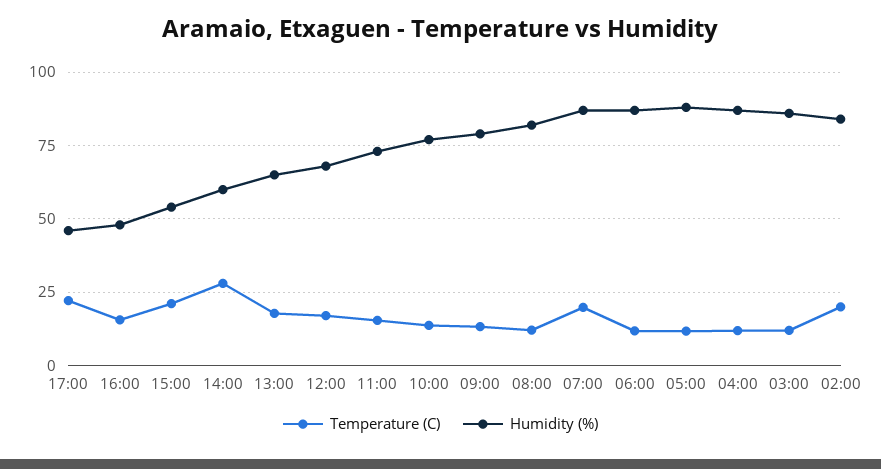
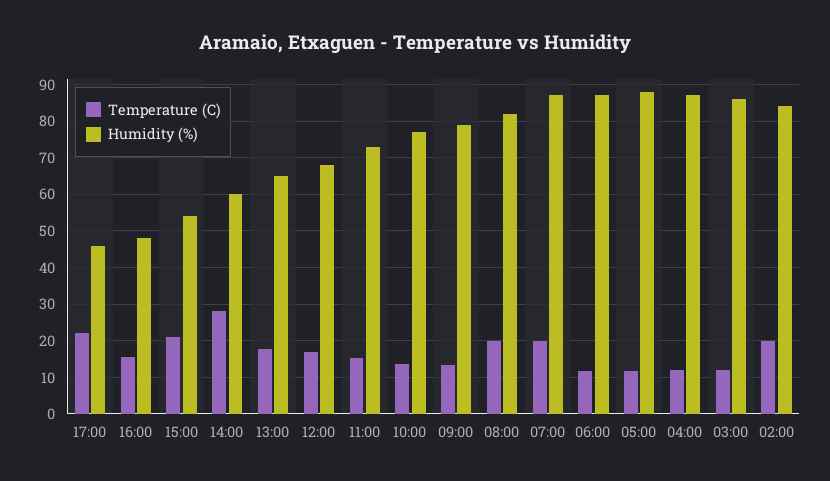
  {
    "Temperature (C)": {
      "17:00": 22,
      "16:00": 16,
      "15:00": 22,
      "14:00": 28,
      "13:00": 18,
      "12:00": 18,
      "11:00": 16,
      "10:00": 14,
      "09:00": 14,
-     "08:00": 12.5,
+     "08:00": 20,
      "07:00": 20,
      "06:00": 12,
      "05:00": 12,
      "04:00": 12,
      "03:00": 12,
      "02:00": 20
    },
    "Humidity (%)": {
      "17:00": 46,
      "16:00": 48,
      "15:00": 54,
      "14:00": 60,
      "13:00": 66,
      "12:00": 68,
      "11:00": 74,
      "10:00": 78,
      "09:00": 80,
      "08:00": 82,
      "07:00": 88,
      "06:00": 88,
      "05:00": 88,
      "04:00": 88,
      "03:00": 86,
      "02:00": 84
    }
  }

